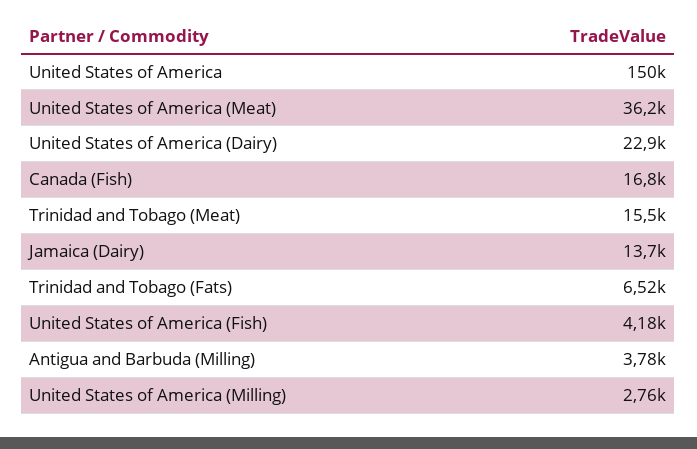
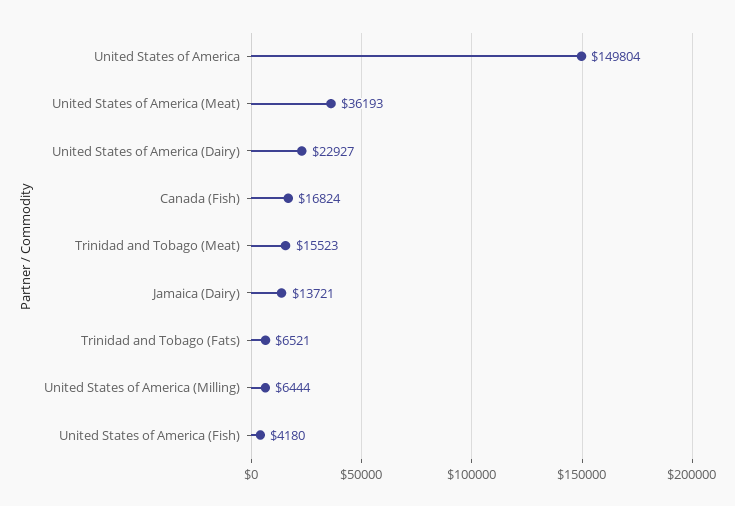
  {
    "United States of America": 149804,
    "United States of America (Meat)": 36193,
    "United States of America (Dairy)": 22927,
    "Canada (Fish)": 16824,
    "Trinidad and Tobago (Meat)": 15523,
    "Jamaica (Dairy)": 13721,
    "Trinidad and Tobago (Fats)": 6521,
    "United States of America (Fish)": 4180,
-   "Antigua and Barbuda (Milling)": 3780,
-   "United States of America (Milling)": 2760
+   "United States of America (Milling)": 6444
  }

